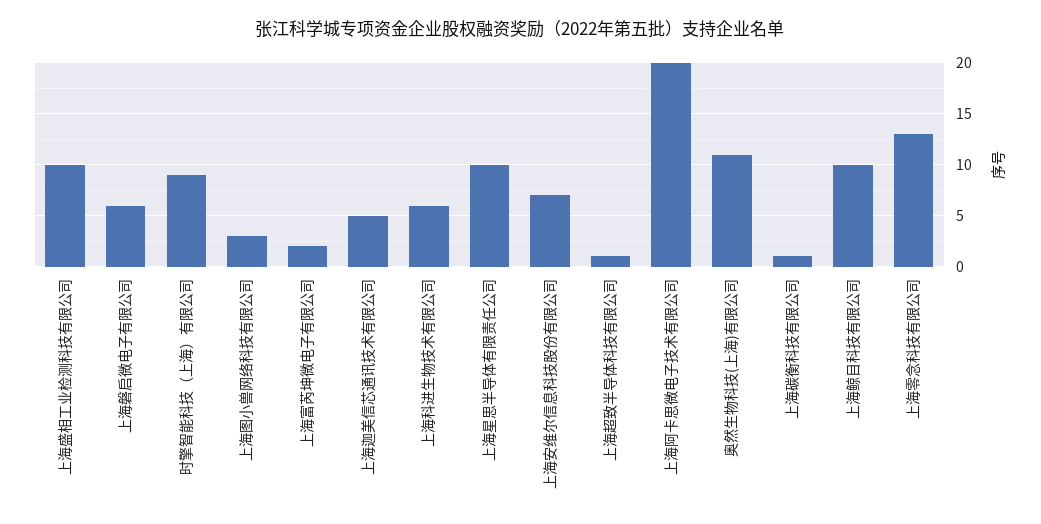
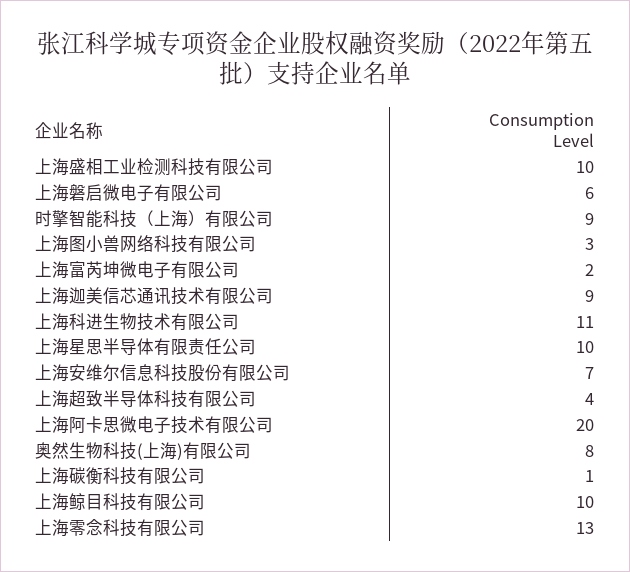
  {
    "上海盛相工业检测科技有限公司": 10,
    "上海磐启微电子有限公司": 6,
    "时擎智能科技（上海）有限公司": 9,
    "上海图小兽网络科技有限公司": 3,
    "上海富芮坤微电子有限公司": 2,
-   "上海迦美信芯通讯技术有限公司": 5,
+   "上海迦美信芯通讯技术有限公司": 9,
-   "上海科进生物技术有限公司": 6,
+   "上海科进生物技术有限公司": 11,
    "上海星思半导体有限责任公司": 10,
    "上海安维尔信息科技股份有限公司": 7,
-   "上海超致半导体科技有限公司": 1,
+   "上海超致半导体科技有限公司": 4,
    "上海阿卡思微电子技术有限公司": 20,
-   "奥然生物科技(上海)有限公司": 11,
+   "奥然生物科技(上海)有限公司": 8,
    "上海碳衡科技有限公司": 1,
    "上海鲸目科技有限公司": 10,
    "上海零念科技有限公司": 13
  }

